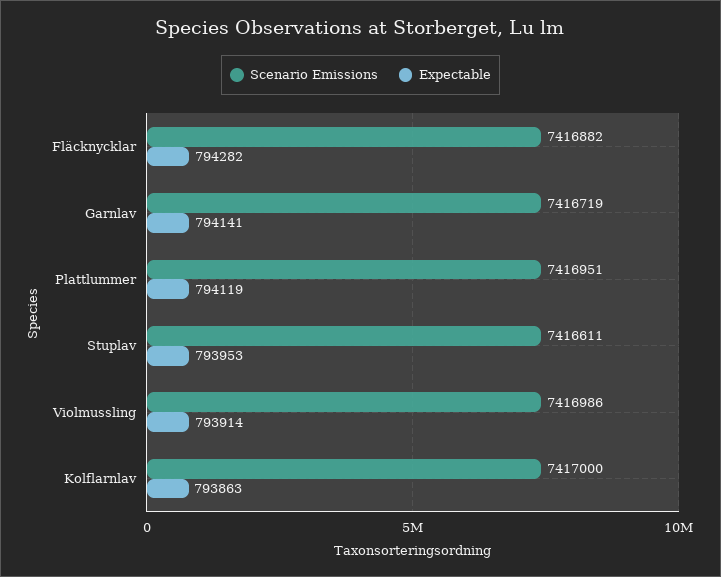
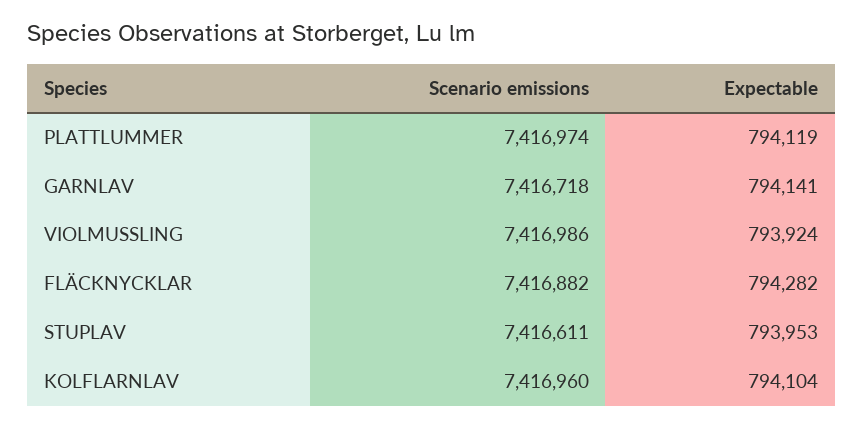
  {
    "Scenario Emissions": {
      "Fläcknycklar": 7416882,
-     "Garnlav": 7416719,
+     "Garnlav": 7416718,
-     "Plattlummer": 7416951,
+     "Plattlummer": 7416974,
      "Stuplav": 7416611,
      "Violmussling": 7416986,
-     "Kolflarnlav": 7417000
+     "Kolflarnlav": 7416960
    },
    "Expectable": {
      "Fläcknycklar": 794282,
      "Garnlav": 794141,
      "Plattlummer": 794119,
      "Stuplav": 793953,
-     "Violmussling": 793914,
+     "Violmussling": 793924,
-     "Kolflarnlav": 793863
+     "Kolflarnlav": 794104
    }
  }

